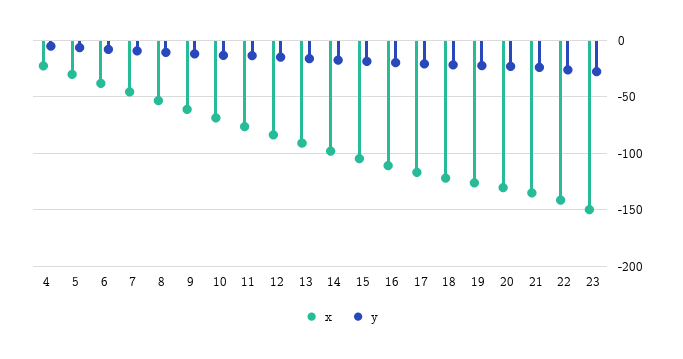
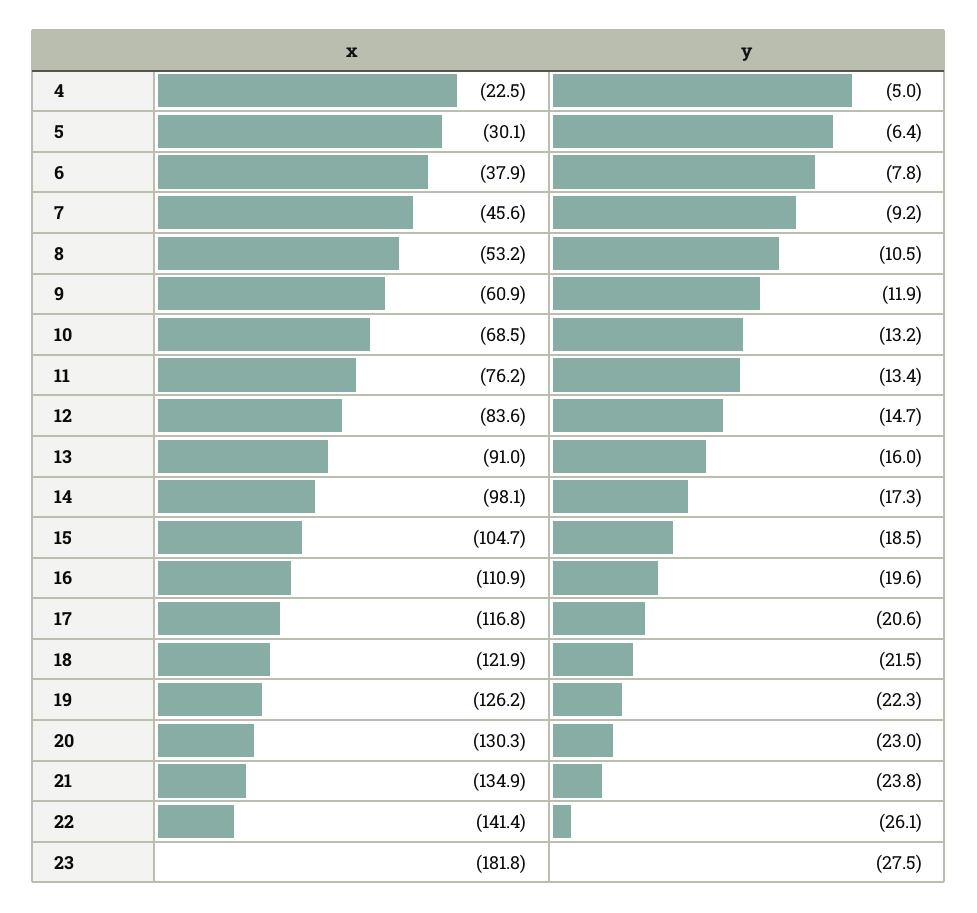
  {
    "x": {
      "4": -22.5,
      "5": -30.1,
      "6": -37.9,
      "7": -45.6,
      "8": -53.2,
      "9": -60.9,
      "10": -68.5,
      "11": -76.2,
      "12": -83.6,
      "13": -91,
      "14": -98.1,
      "15": -104.7,
      "16": -110.9,
      "17": -116.8,
      "18": -121.9,
      "19": -126.2,
      "20": -130.3,
      "21": -134.9,
      "22": -141.4,
-     "23": -150
+     "23": -181.8
    },
    "y": {
      "4": -5,
      "5": -6.4,
      "6": -7.8,
      "7": -9.2,
      "8": -10.5,
      "9": -11.9,
      "10": -13.2,
      "11": -13.4,
      "12": -14.7,
      "13": -16,
      "14": -17.3,
      "15": -18.5,
      "16": -19.6,
      "17": -20.6,
      "18": -21.5,
      "19": -22.3,
      "20": -23,
      "21": -23.8,
      "22": -26.1,
      "23": -27.5
    }
  }

